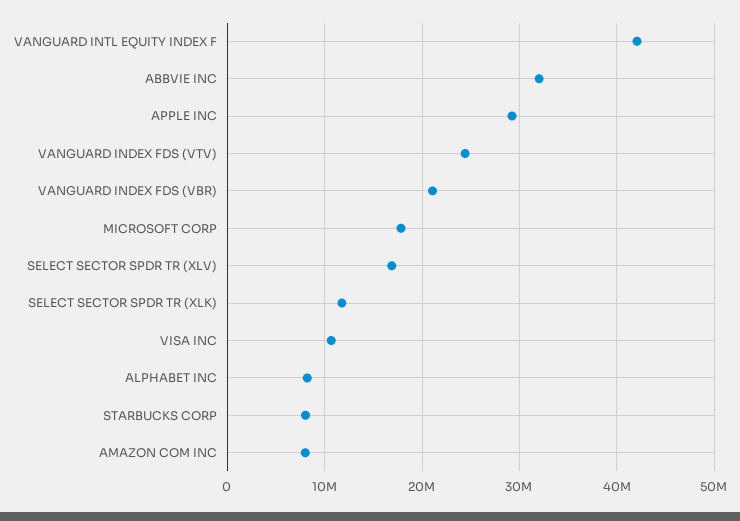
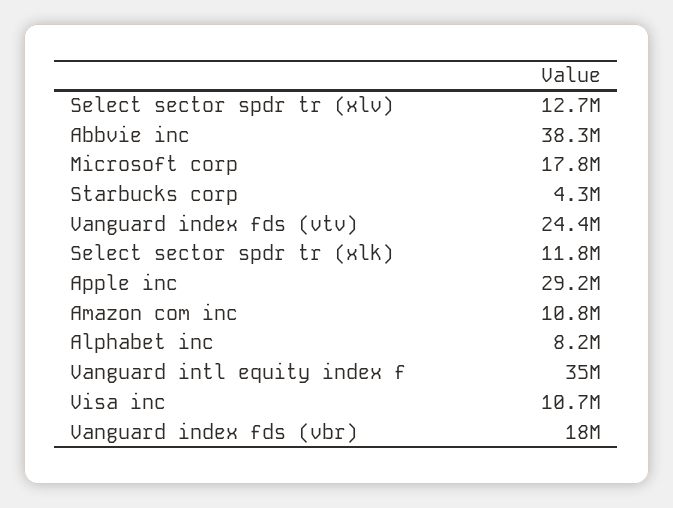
  {
-   "VANGUARD INTL EQUITY INDEX F": 42000000,
+   "VANGUARD INTL EQUITY INDEX F": 35000000,
-   "ABBVIE INC": 32000000,
+   "ABBVIE INC": 38300000,
    "APPLE INC": 29200000,
    "VANGUARD INDEX FDS (VTV)": 24400000,
-   "VANGUARD INDEX FDS (VBR)": 21000000,
+   "VANGUARD INDEX FDS (VBR)": 18000000,
    "MICROSOFT CORP": 17800000,
-   "SELECT SECTOR SPDR TR (XLV)": 17000000,
+   "SELECT SECTOR SPDR TR (XLV)": 12700000,
    "SELECT SECTOR SPDR TR (XLK)": 11800000,
    "VISA INC": 10700000,
    "ALPHABET INC": 8200000,
-   "STARBUCKS CORP": 8000000,
+   "STARBUCKS CORP": 4300000,
-   "AMAZON COM INC": 8000000
+   "AMAZON COM INC": 10800000
  }

